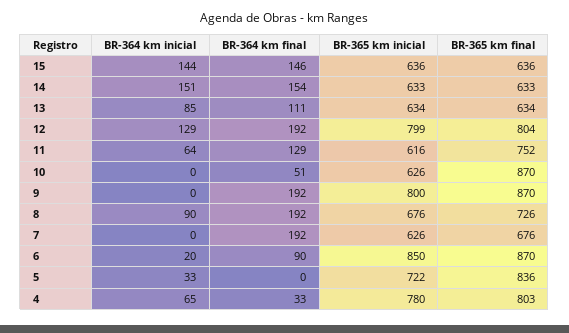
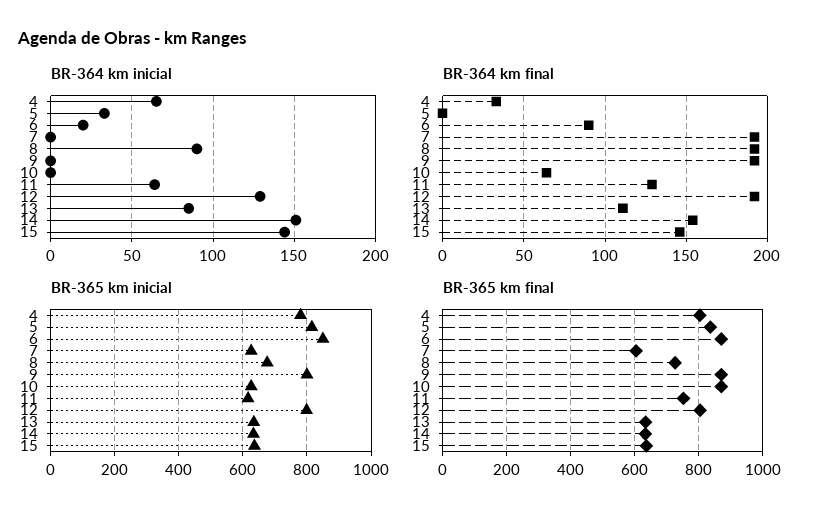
  {
    "BR-364 km inicial": {
      "15": 144,
      "14": 151,
      "13": 85,
      "12": 129,
      "11": 64,
      "10": 0,
      "9": 0,
      "8": 90,
      "7": 0,
      "6": 20,
      "5": 33,
      "4": 65
    },
    "BR-364 km final": {
      "15": 146,
      "14": 154,
      "13": 111,
      "12": 192,
      "11": 129,
-     "10": 51,
+     "10": 65,
      "9": 192,
      "8": 192,
      "7": 192,
      "6": 90,
      "5": 0,
      "4": 33
    },
    "BR-365 km inicial": {
      "15": 636,
      "14": 633,
      "13": 634,
      "12": 799,
      "11": 616,
      "10": 626,
      "9": 800,
      "8": 676,
      "7": 626,
      "6": 850,
-     "5": 722,
+     "5": 820,
      "4": 780
    },
    "BR-365 km final": {
      "15": 636,
      "14": 633,
      "13": 634,
      "12": 804,
      "11": 752,
      "10": 870,
      "9": 870,
      "8": 726,
-     "7": 676,
+     "7": 600,
      "6": 870,
      "5": 836,
      "4": 803
    }
  }

